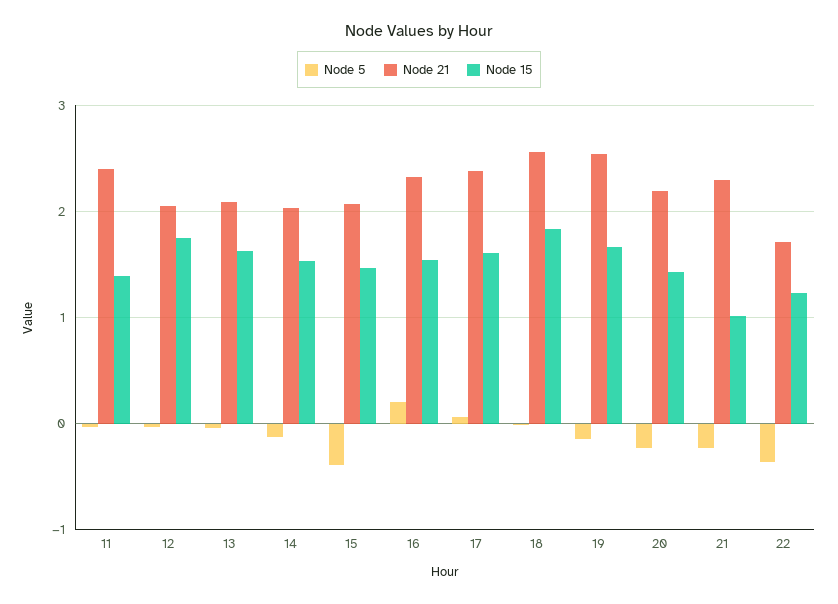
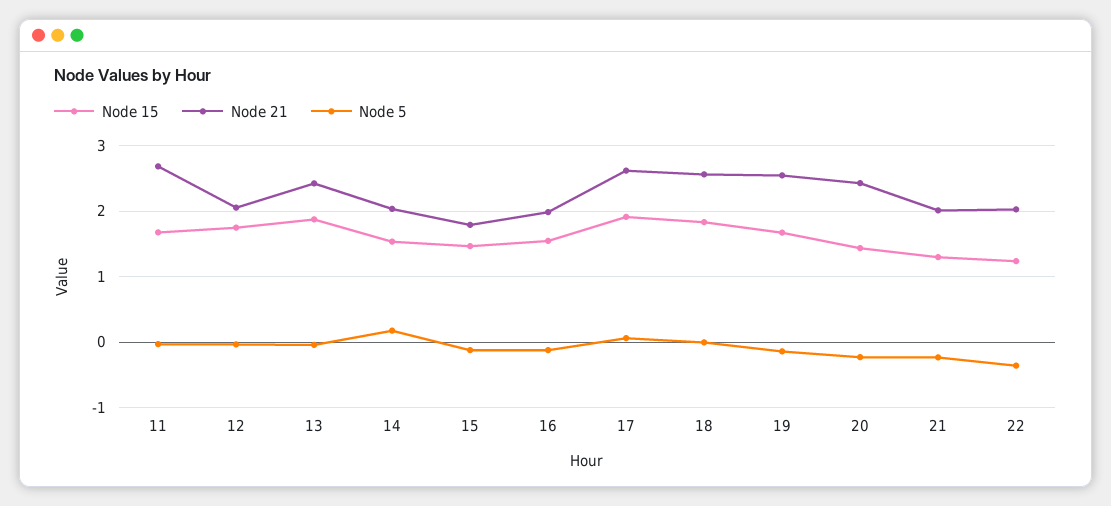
  {
    "Node 5": {
      "11": 0,
      "12": 0,
      "13": 0,
-     "14": -0.1,
+     "14": 0.2,
-     "15": -0.4,
+     "15": -0.1,
-     "16": 0.2,
+     "16": -0.1,
      "17": 0.1,
      "18": 0,
      "19": -0.1,
      "20": -0.2,
      "21": -0.2,
      "22": -0.4
    },
    "Node 21": {
-     "11": 2.4,
+     "11": 2.7,
      "12": 2.1,
-     "13": 2.1,
+     "13": 2.4,
      "14": 2,
-     "15": 2.1,
+     "15": 1.8,
-     "16": 2.3,
+     "16": 2,
-     "17": 2.4,
+     "17": 2.6,
      "18": 2.6,
      "19": 2.5,
-     "20": 2.2,
+     "20": 2.4,
-     "21": 2.3,
+     "21": 2,
-     "22": 1.7
+     "22": 2
    },
    "Node 15": {
-     "11": 1.4,
+     "11": 1.7,
      "12": 1.7,
-     "13": 1.6,
+     "13": 1.9,
      "14": 1.5,
      "15": 1.5,
      "16": 1.5,
-     "17": 1.6,
+     "17": 1.9,
      "18": 1.8,
      "19": 1.7,
      "20": 1.4,
-     "21": 1,
+     "21": 1.3,
      "22": 1.2
    }
  }

